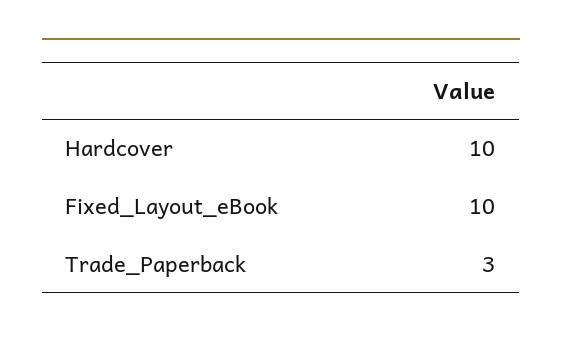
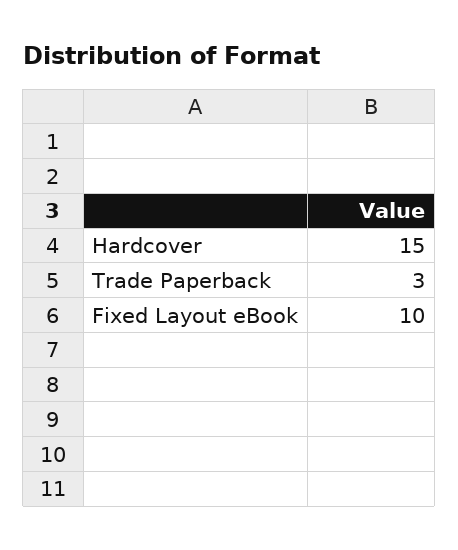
  {
-   "Hardcover": 10,
+   "Hardcover": 15,
    "Fixed_Layout_eBook": 10,
    "Trade_Paperback": 3
  }

